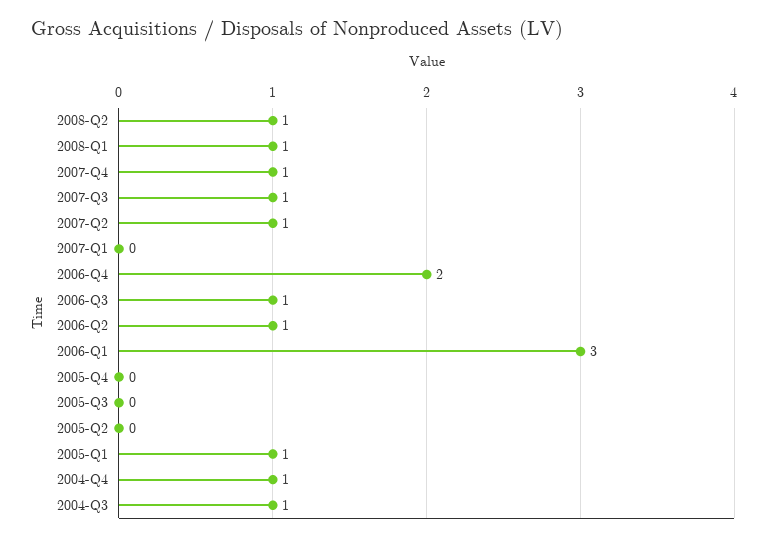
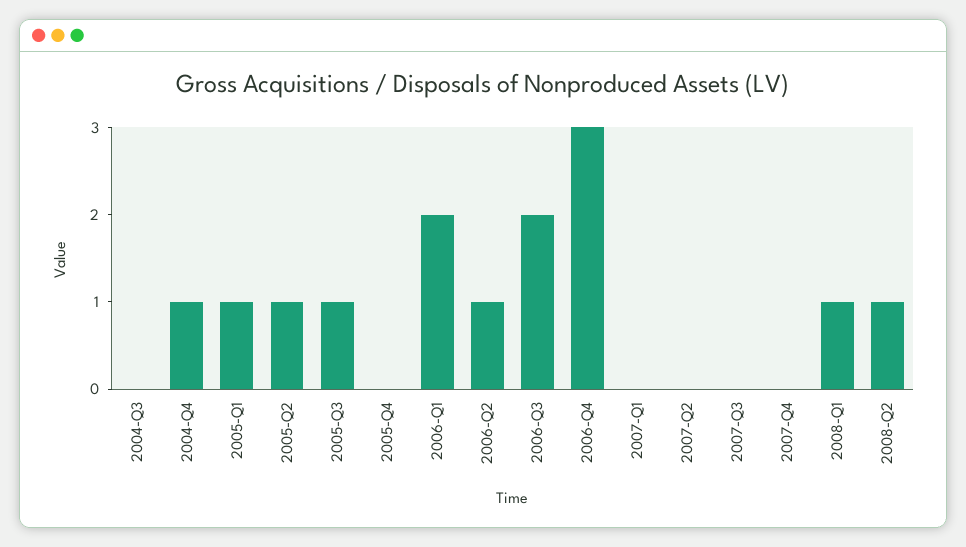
  {
    "2008-Q2": 1,
    "2008-Q1": 1,
-   "2007-Q4": 1,
+   "2007-Q4": 0,
-   "2007-Q3": 1,
+   "2007-Q3": 0,
-   "2007-Q2": 1,
+   "2007-Q2": 0,
    "2007-Q1": 0,
-   "2006-Q4": 2,
+   "2006-Q4": 3,
-   "2006-Q3": 1,
+   "2006-Q3": 2,
    "2006-Q2": 1,
-   "2006-Q1": 3,
+   "2006-Q1": 2,
    "2005-Q4": 0,
-   "2005-Q3": 0,
+   "2005-Q3": 1,
-   "2005-Q2": 0,
+   "2005-Q2": 1,
    "2005-Q1": 1,
    "2004-Q4": 1,
-   "2004-Q3": 1
+   "2004-Q3": 0
  }

